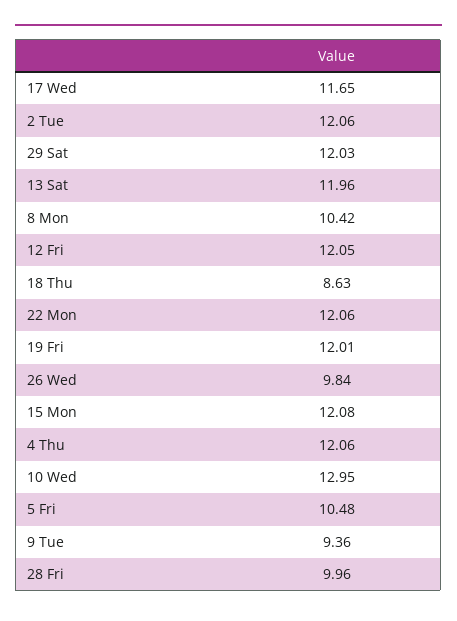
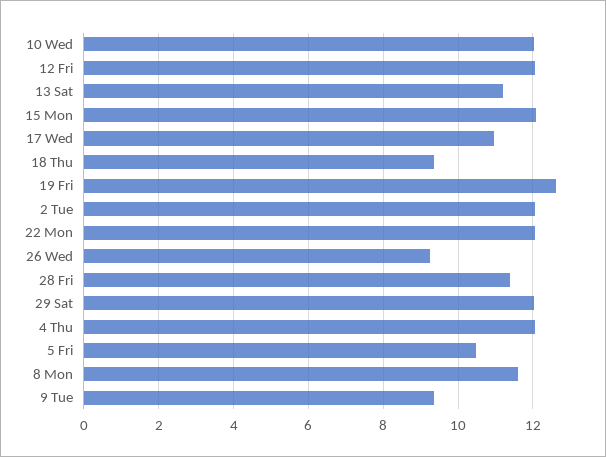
  {
-   "17 Wed": 11.65,
+   "17 Wed": 11,
    "2 Tue": 12.06,
    "29 Sat": 12.03,
-   "13 Sat": 11.96,
+   "13 Sat": 11.2,
-   "8 Mon": 10.42,
+   "8 Mon": 11.6,
    "12 Fri": 12.05,
-   "18 Thu": 8.63,
+   "18 Thu": 9.4,
    "22 Mon": 12.06,
-   "19 Fri": 12.01,
+   "19 Fri": 12.6,
-   "26 Wed": 9.84,
+   "26 Wed": 9.2,
    "15 Mon": 12.08,
    "4 Thu": 12.06,
-   "10 Wed": 12.95,
+   "10 Wed": 12,
    "5 Fri": 10.48,
    "9 Tue": 9.36,
-   "28 Fri": 9.96
+   "28 Fri": 11.4
  }

